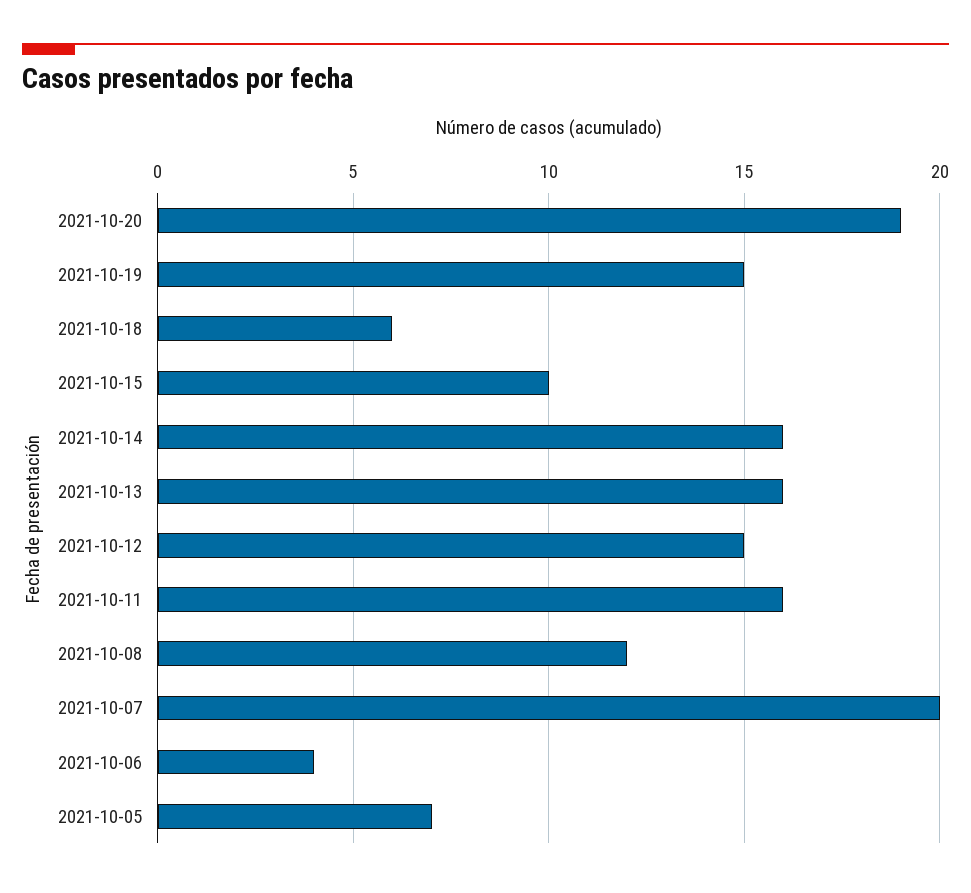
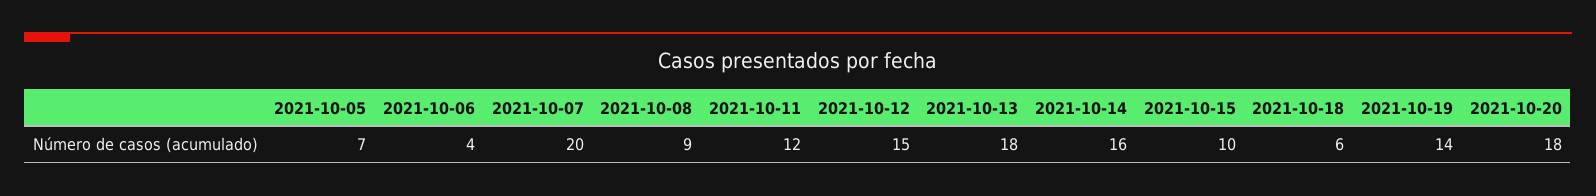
  {
-   "2021-10-20": 19,
+   "2021-10-20": 18,
-   "2021-10-19": 15,
+   "2021-10-19": 14,
    "2021-10-18": 6,
    "2021-10-15": 10,
    "2021-10-14": 16,
-   "2021-10-13": 16,
+   "2021-10-13": 18,
    "2021-10-12": 15,
-   "2021-10-11": 16,
+   "2021-10-11": 12,
-   "2021-10-08": 12,
+   "2021-10-08": 9,
    "2021-10-07": 20,
    "2021-10-06": 4,
    "2021-10-05": 7
  }

